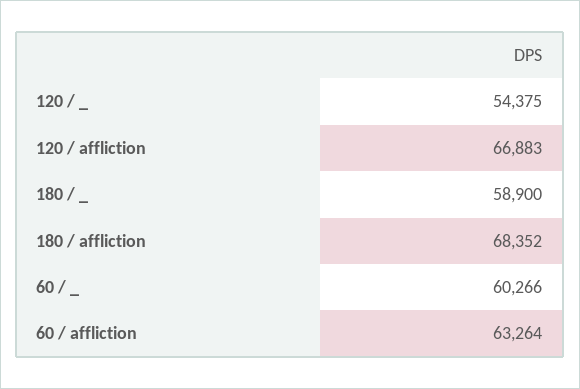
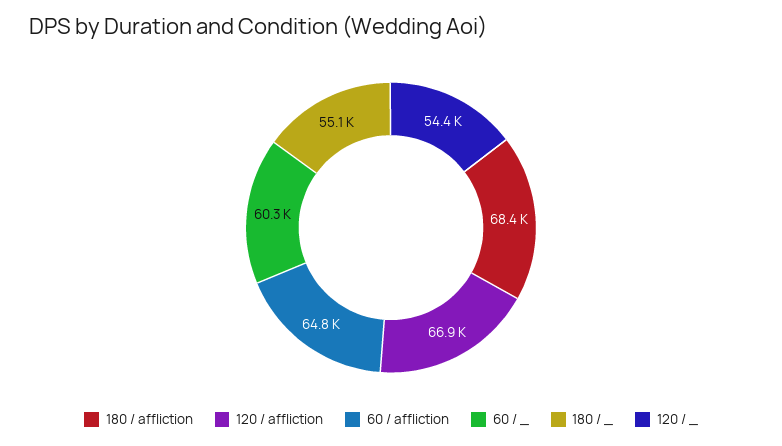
  {
    "120 / _": 54375,
    "120 / affliction": 66883,
-   "180 / _": 58900,
+   "180 / _": 55100,
    "180 / affliction": 68352,
    "60 / _": 60266,
-   "60 / affliction": 63264
+   "60 / affliction": 64800
  }

